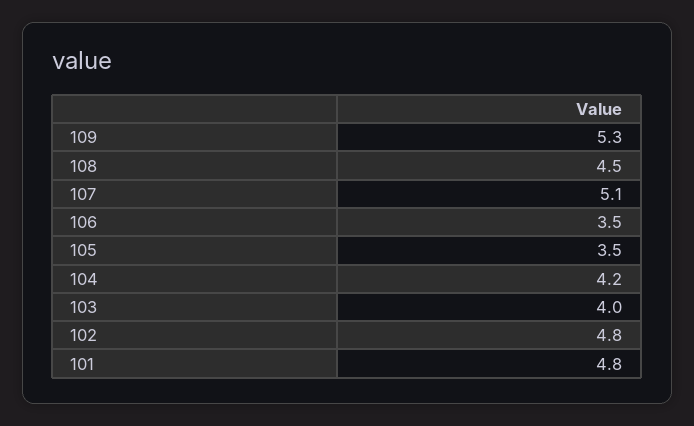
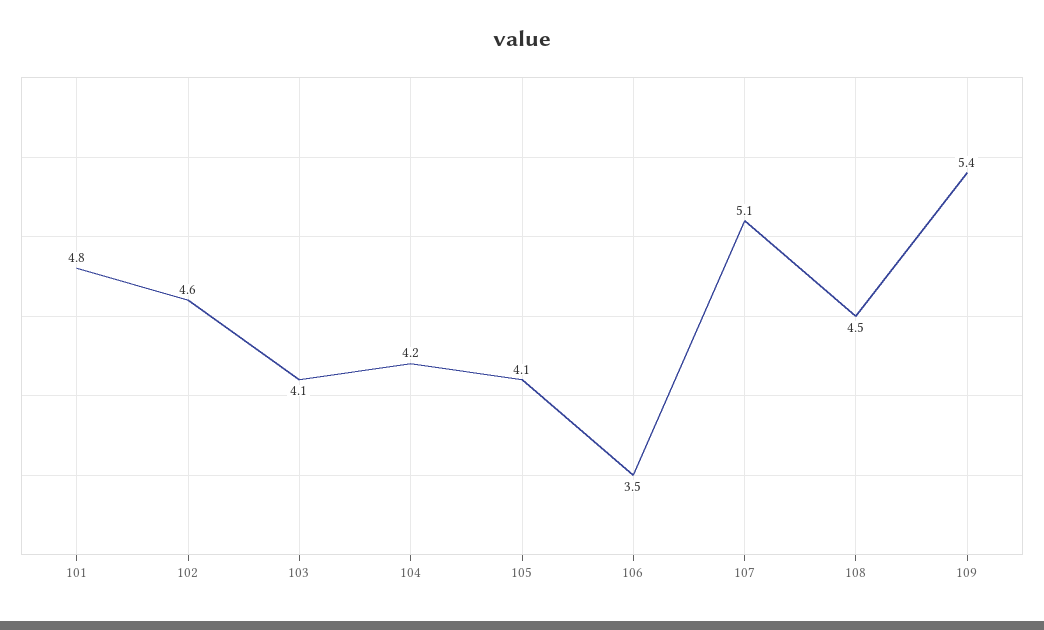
  {
-   "109": 5.3,
+   "109": 5.4,
    "108": 4.5,
    "107": 5.1,
    "106": 3.5,
-   "105": 3.5,
+   "105": 4.1,
    "104": 4.2,
-   "103": 4,
+   "103": 4.1,
-   "102": 4.8,
+   "102": 4.6,
    "101": 4.8
  }

